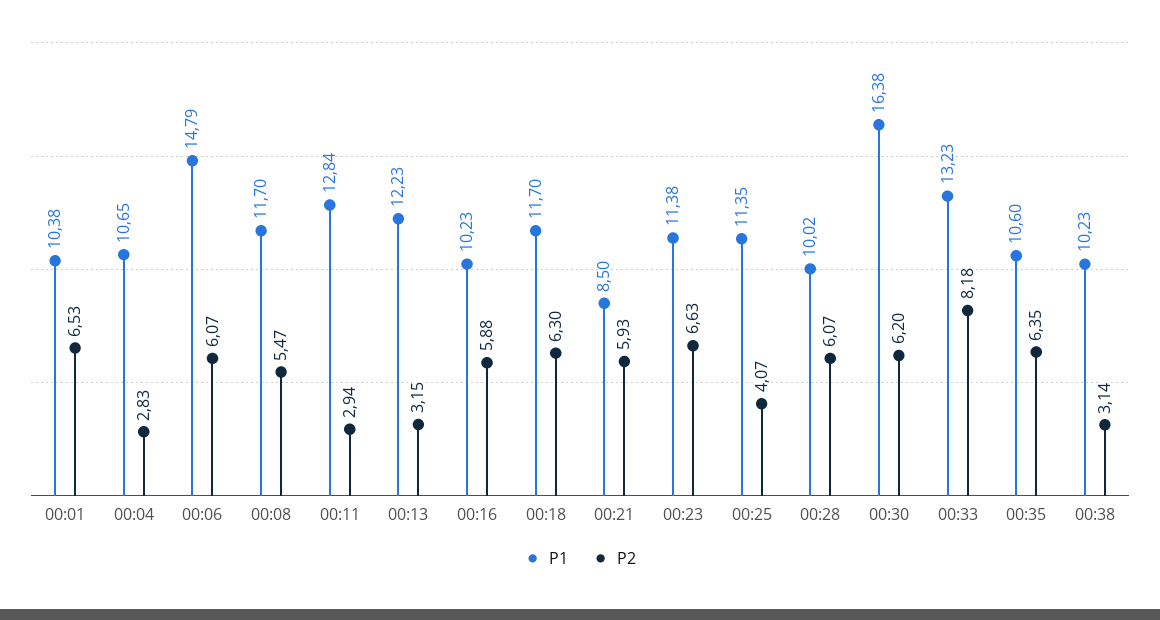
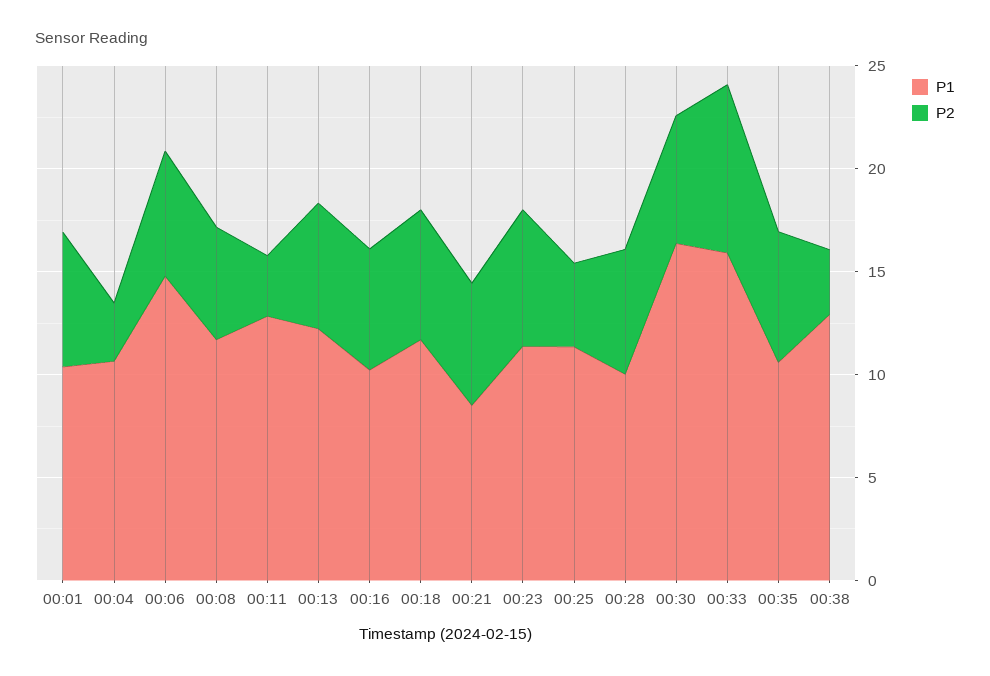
  {
    "P1": {
      "00:01": 10.38,
      "00:04": 10.65,
      "00:06": 14.79,
      "00:08": 11.7,
      "00:11": 12.84,
      "00:13": 12.23,
      "00:16": 10.23,
      "00:18": 11.7,
      "00:21": 8.5,
      "00:23": 11.38,
      "00:25": 11.35,
      "00:28": 10.02,
      "00:30": 16.38,
-     "00:33": 13.23,
+     "00:33": 16,
      "00:35": 10.6,
-     "00:38": 10.23
+     "00:38": 13
    },
    "P2": {
      "00:01": 6.53,
      "00:04": 2.83,
      "00:06": 6.07,
      "00:08": 5.47,
      "00:11": 2.94,
-     "00:13": 3.15,
+     "00:13": 6,
      "00:16": 5.88,
      "00:18": 6.3,
      "00:21": 5.93,
      "00:23": 6.63,
      "00:25": 4.07,
      "00:28": 6.07,
      "00:30": 6.2,
      "00:33": 8.18,
      "00:35": 6.35,
      "00:38": 3.14
    }
  }

